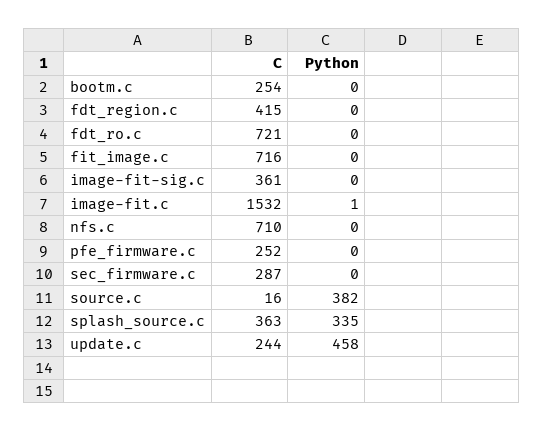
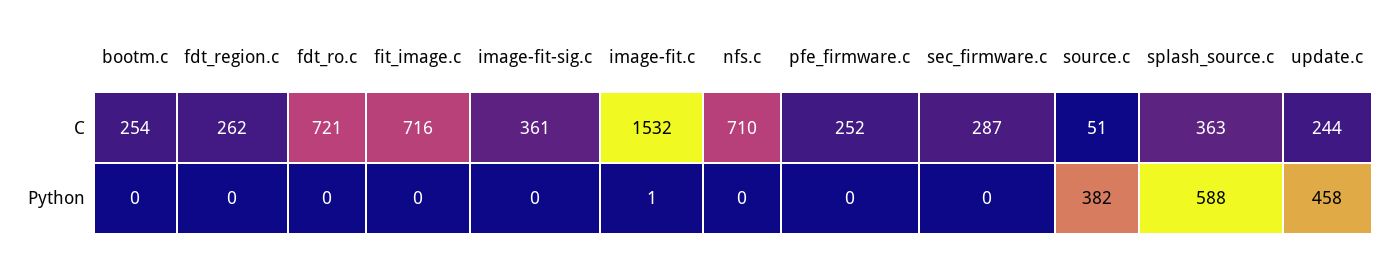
  {
    "C": {
      "bootm.c": 254,
-     "fdt_region.c": 415,
+     "fdt_region.c": 262,
      "fdt_ro.c": 721,
      "fit_image.c": 716,
      "image-fit-sig.c": 361,
      "image-fit.c": 1532,
      "nfs.c": 710,
      "pfe_firmware.c": 252,
      "sec_firmware.c": 287,
-     "source.c": 16,
+     "source.c": 51,
      "splash_source.c": 363,
      "update.c": 244
    },
    "Python": {
      "bootm.c": 0,
      "fdt_region.c": 0,
      "fdt_ro.c": 0,
      "fit_image.c": 0,
      "image-fit-sig.c": 0,
      "image-fit.c": 1,
      "nfs.c": 0,
      "pfe_firmware.c": 0,
      "sec_firmware.c": 0,
      "source.c": 382,
-     "splash_source.c": 335,
+     "splash_source.c": 588,
      "update.c": 458
    }
  }

